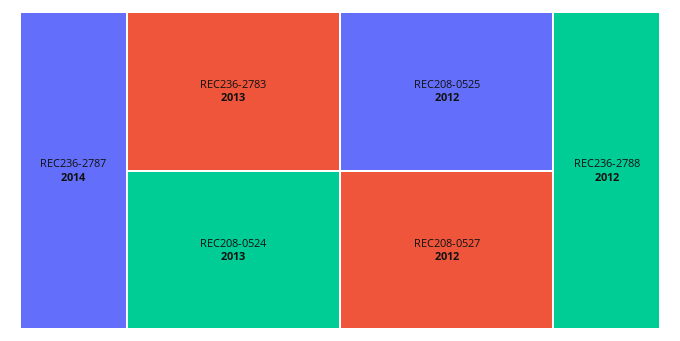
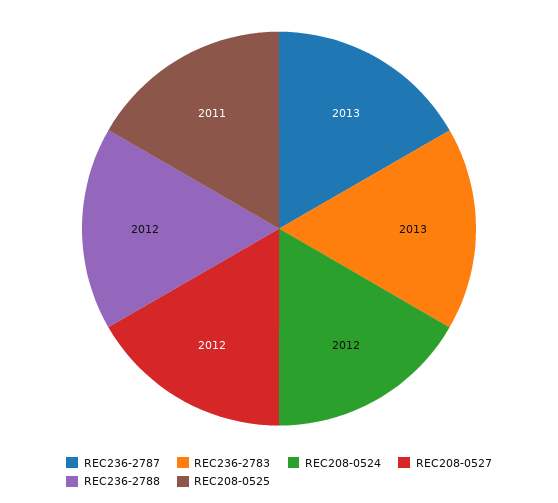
  {
-   "REC236-2787": 2014,
+   "REC236-2787": 2013,
    "REC236-2783": 2013,
-   "REC208-0524": 2013,
+   "REC208-0524": 2012,
-   "REC208-0525": 2012,
+   "REC208-0525": 2011,
    "REC208-0527": 2012,
    "REC236-2788": 2012
  }

